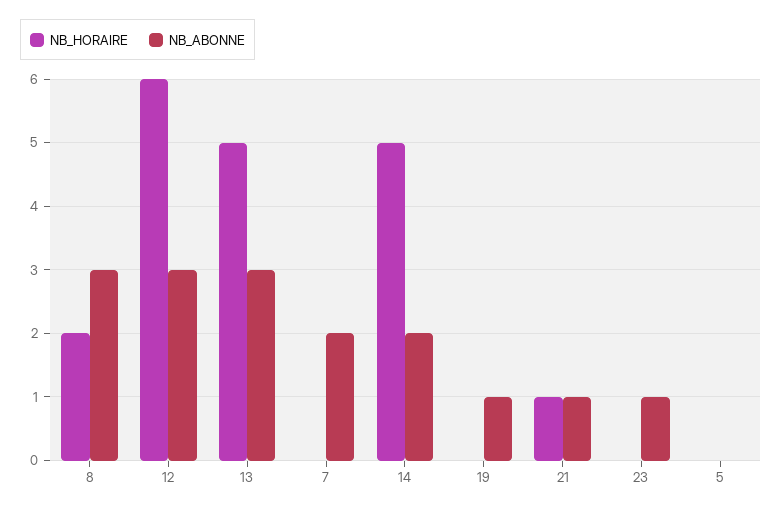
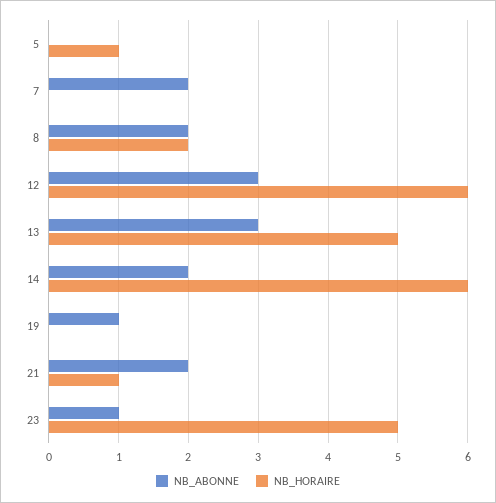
  {
    "NB_HORAIRE": {
      "8": 2,
      "12": 6,
      "13": 5,
      "7": 0,
-     "14": 5,
+     "14": 6,
      "19": 0,
      "21": 1,
-     "23": 0,
+     "23": 5,
-     "5": 0
+     "5": 1
    },
    "NB_ABONNE": {
-     "8": 3,
+     "8": 2,
      "12": 3,
      "13": 3,
      "7": 2,
      "14": 2,
      "19": 1,
-     "21": 1,
+     "21": 2,
      "23": 1,
      "5": 0
    }
  }

